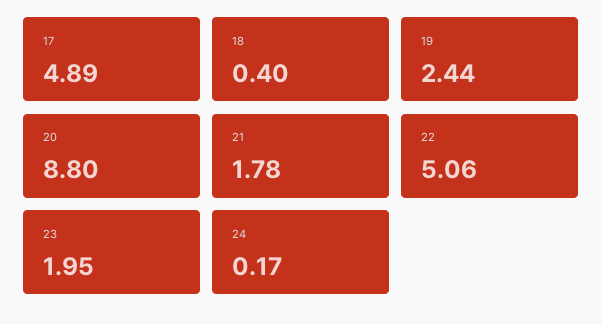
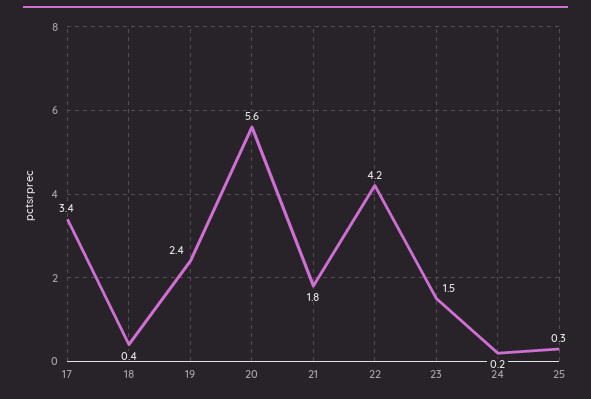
  {
-   "17": 4.89,
+   "17": 3.4,
    "18": 0.4,
    "19": 2.44,
-   "20": 8.8,
+   "20": 5.6,
    "21": 1.78,
-   "22": 5.06,
+   "22": 4.2,
-   "23": 1.95,
+   "23": 1.5,
-   "24": 0.17
+   "24": 0.17,
+   "25": 0.3
  }

